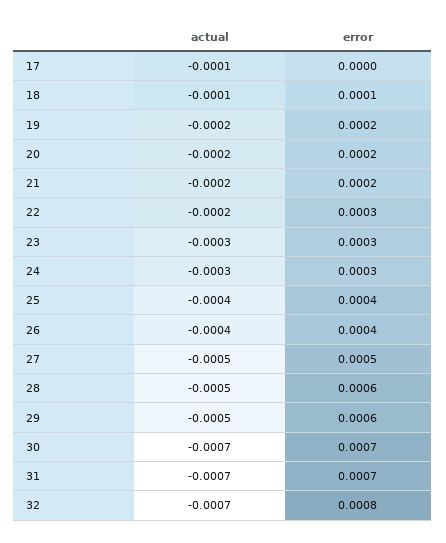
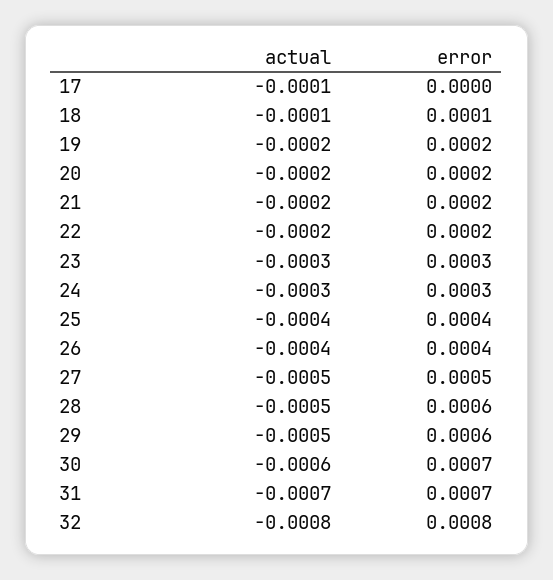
  {
    "actual": {
      "17": -0.0001,
      "18": -0.0001,
      "19": -0.0002,
      "20": -0.0002,
      "21": -0.0002,
      "22": -0.0002,
      "23": -0.0003,
      "24": -0.0003,
      "25": -0.0004,
      "26": -0.0004,
      "27": -0.0005,
      "28": -0.0005,
      "29": -0.0005,
-     "30": -0.0007,
+     "30": -0.0006,
      "31": -0.0007,
-     "32": -0.0007
+     "32": -0.0008
    },
    "error": {
      "17": 0,
      "18": 0.0001,
      "19": 0.0002,
      "20": 0.0002,
      "21": 0.0002,
-     "22": 0.0003,
+     "22": 0.0002,
      "23": 0.0003,
      "24": 0.0003,
      "25": 0.0004,
      "26": 0.0004,
      "27": 0.0005,
      "28": 0.0006,
      "29": 0.0006,
      "30": 0.0007,
      "31": 0.0007,
      "32": 0.0008
    }
  }

